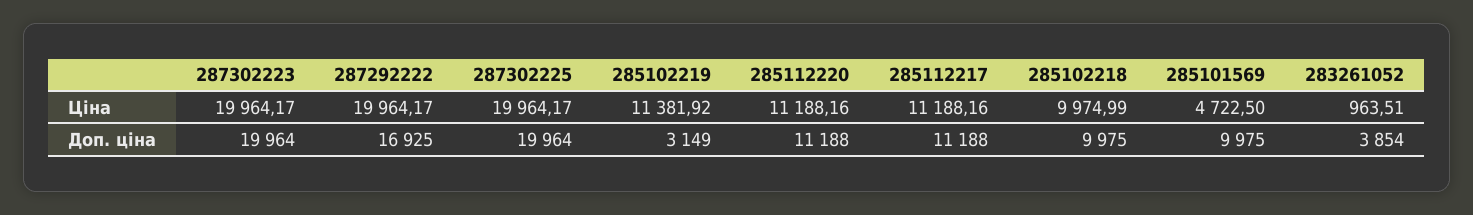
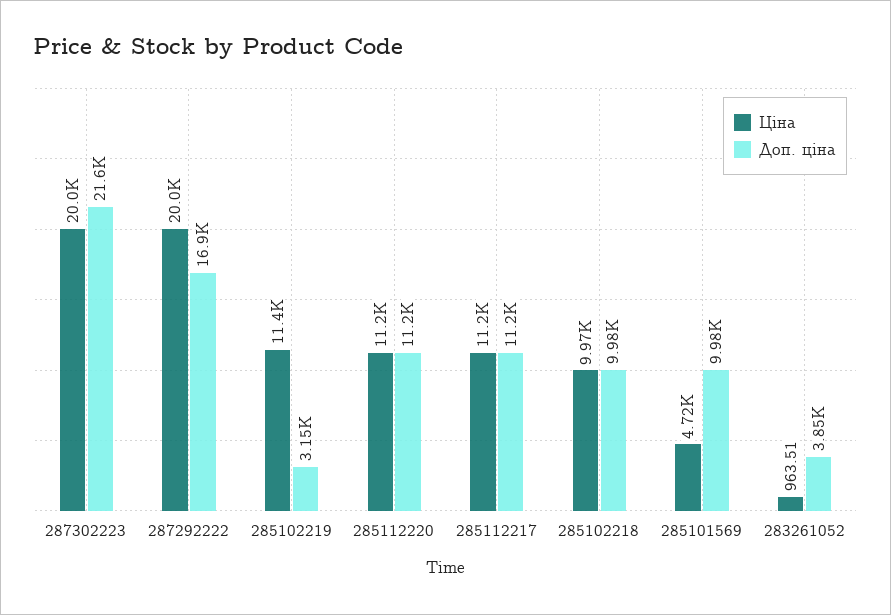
  {
    "Ціна": {
      "287302223": 19964.17,
      "287292222": 19964.17,
-     "287302225": 19964.17,
      "285102219": 11381.92,
      "285112220": 11188.16,
      "285112217": 11188.16,
      "285102218": 9974.99,
      "285101569": 4722.5,
      "283261052": 963.51
    },
    "Доп. ціна": {
-     "287302223": 19964,
+     "287302223": 21600,
      "287292222": 16925,
-     "287302225": 19964,
      "285102219": 3149,
      "285112220": 11188,
      "285112217": 11188,
      "285102218": 9975,
      "285101569": 9975,
      "283261052": 3854
    }
  }

